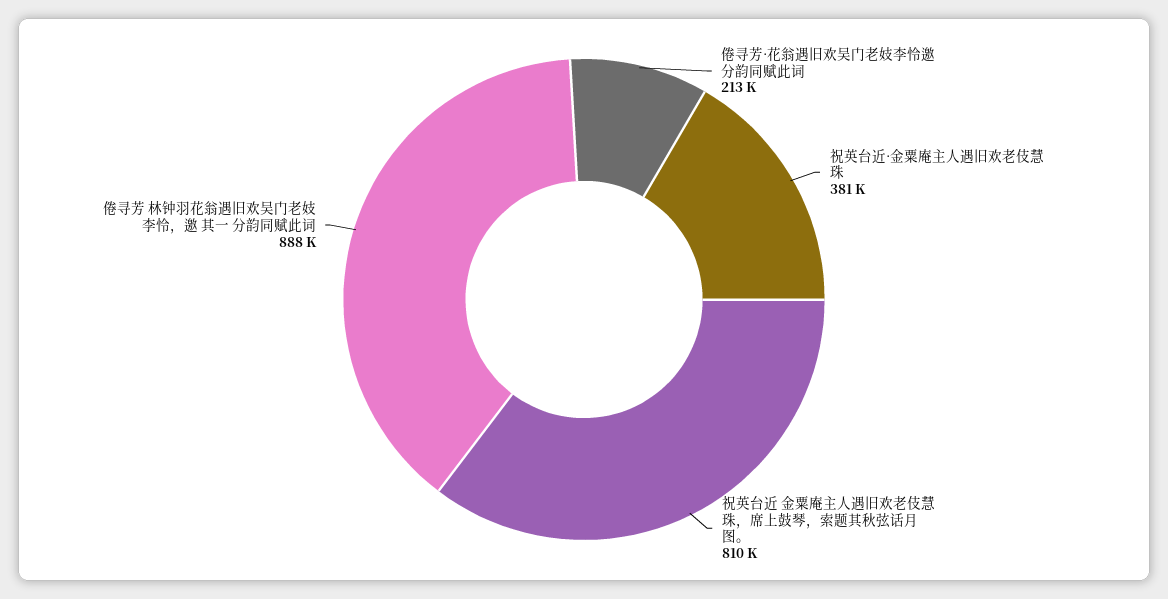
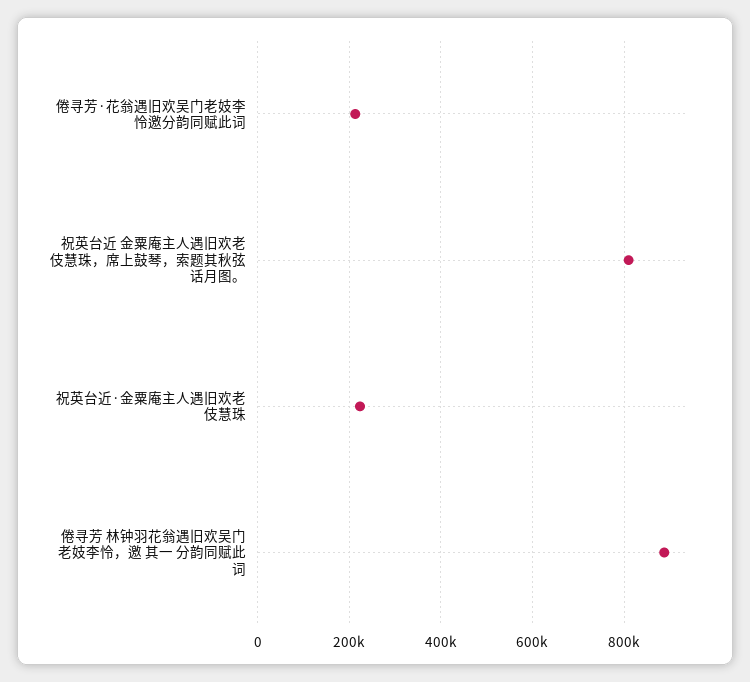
  {
    "倦寻芳·花翁遇旧欢吴门老妓李怜邀分韵同赋此词": 213000,
-   "祝英台近·金粟庵主人遇旧欢老伎慧珠": 381000,
+   "祝英台近·金粟庵主人遇旧欢老伎慧珠": 220000,
    "祝英台近 金粟庵主人遇旧欢老伎慧珠，席上鼓琴，索题其秋弦话月图。": 810000,
    "倦寻芳 林钟羽花翁遇旧欢吴门老妓李怜，邀 其一 分韵同赋此词": 888000
  }

